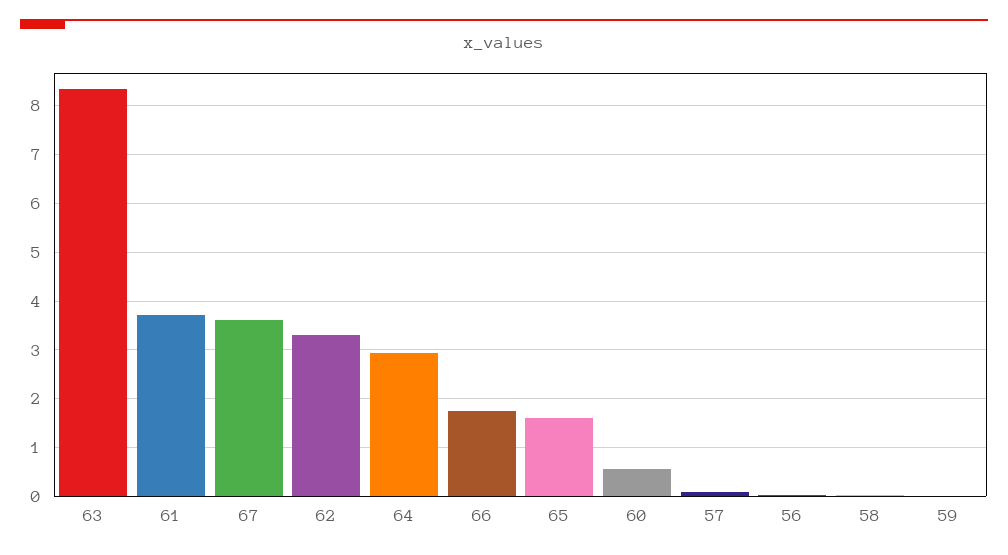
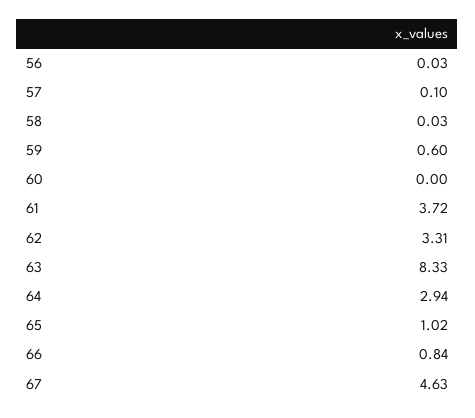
  {
    "63": 8.33,
    "61": 3.72,
-   "67": 3.6,
+   "67": 4.63,
    "62": 3.31,
    "64": 2.94,
-   "66": 1.8,
+   "66": 0.84,
-   "65": 1.6,
+   "65": 1.02,
-   "60": 0.6,
+   "60": 0,
    "57": 0.1,
    "56": 0.03,
    "58": 0.03,
-   "59": 0
+   "59": 0.6
  }

